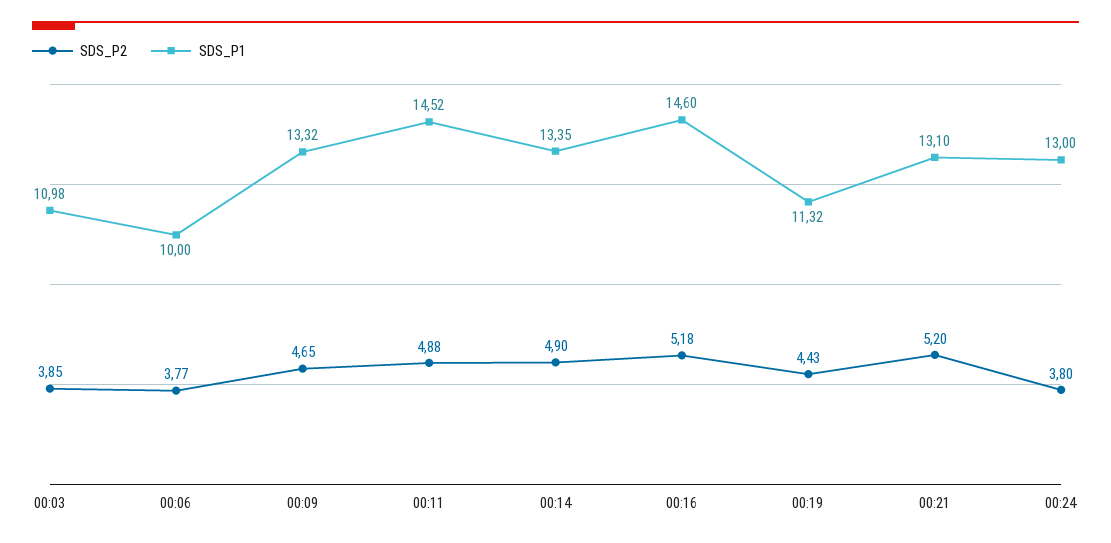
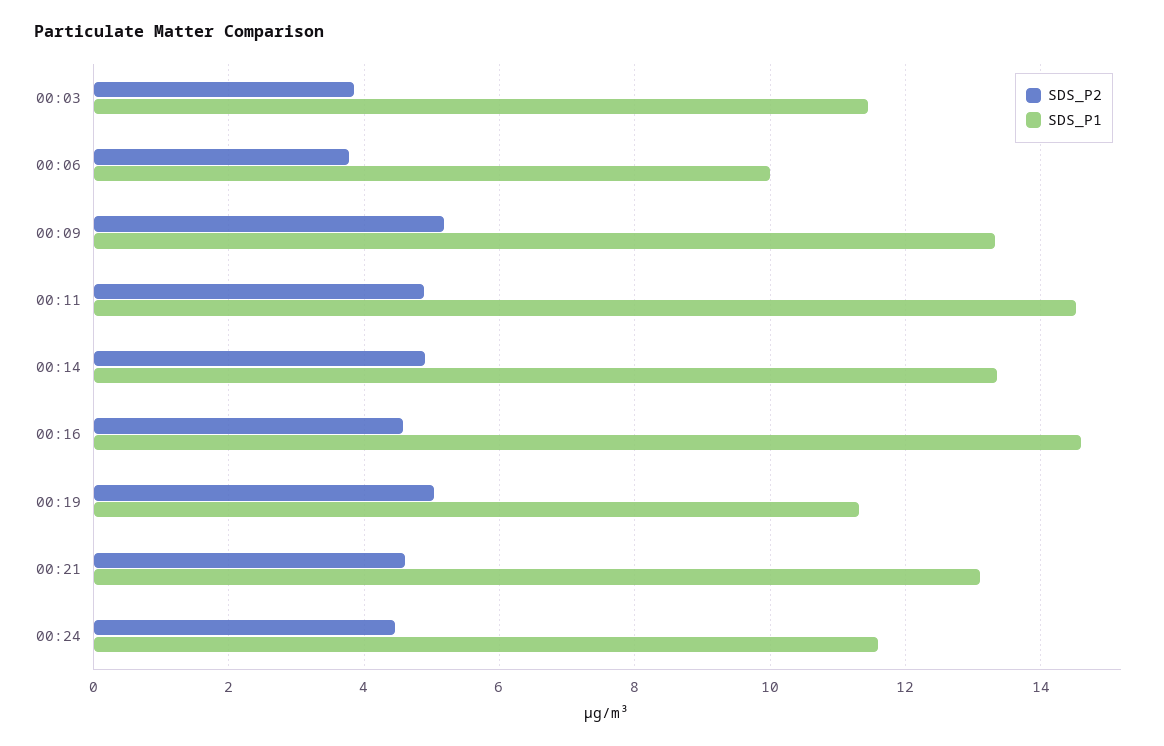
  {
    "SDS_P2": {
      "00:03": 3.85,
      "00:06": 3.77,
-     "00:09": 4.65,
+     "00:09": 5.2,
      "00:11": 4.88,
      "00:14": 4.9,
-     "00:16": 5.18,
+     "00:16": 4.6,
-     "00:19": 4.43,
+     "00:19": 5,
-     "00:21": 5.2,
+     "00:21": 4.6,
-     "00:24": 3.8
+     "00:24": 4.4
    },
    "SDS_P1": {
-     "00:03": 10.98,
+     "00:03": 11.4,
      "00:06": 10,
      "00:09": 13.32,
      "00:11": 14.52,
      "00:14": 13.35,
      "00:16": 14.6,
      "00:19": 11.32,
      "00:21": 13.1,
-     "00:24": 13
+     "00:24": 11.6
    }
  }

